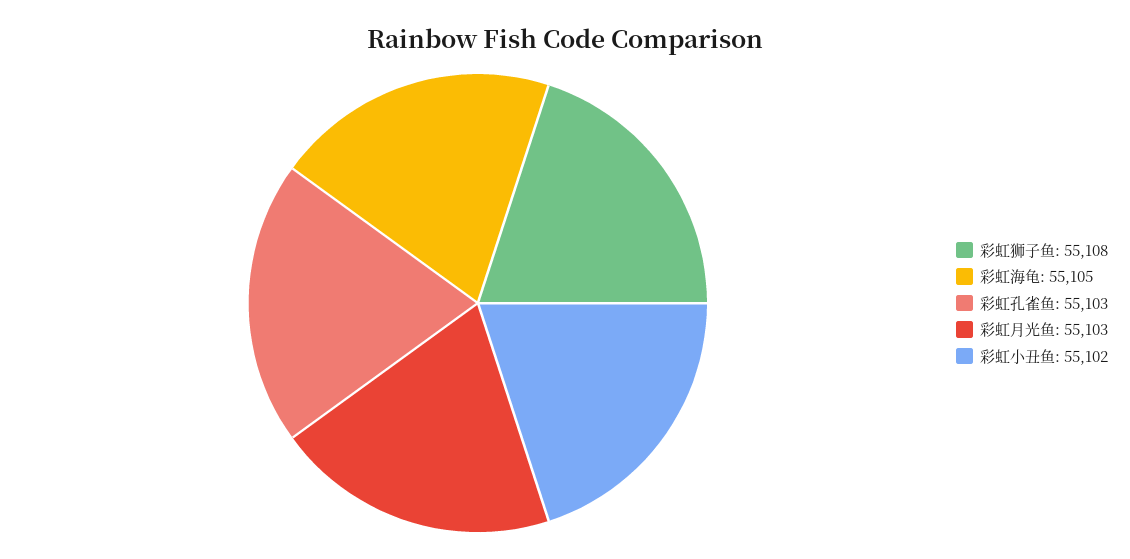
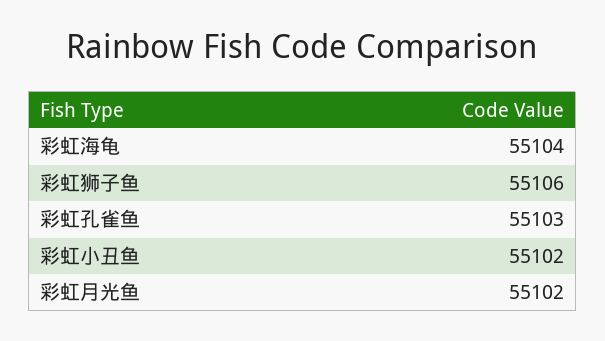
  {
-   "彩虹狮子鱼": 55108,
+   "彩虹狮子鱼": 55106,
-   "彩虹海龟": 55105,
+   "彩虹海龟": 55104,
    "彩虹孔雀鱼": 55103,
-   "彩虹月光鱼": 55103,
+   "彩虹月光鱼": 55102,
    "彩虹小丑鱼": 55102
  }

